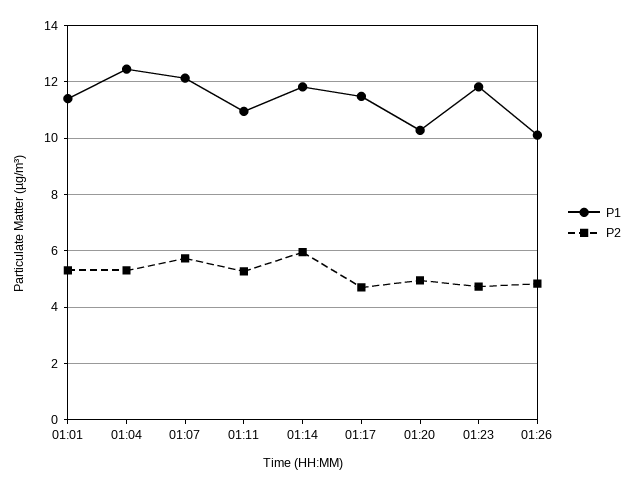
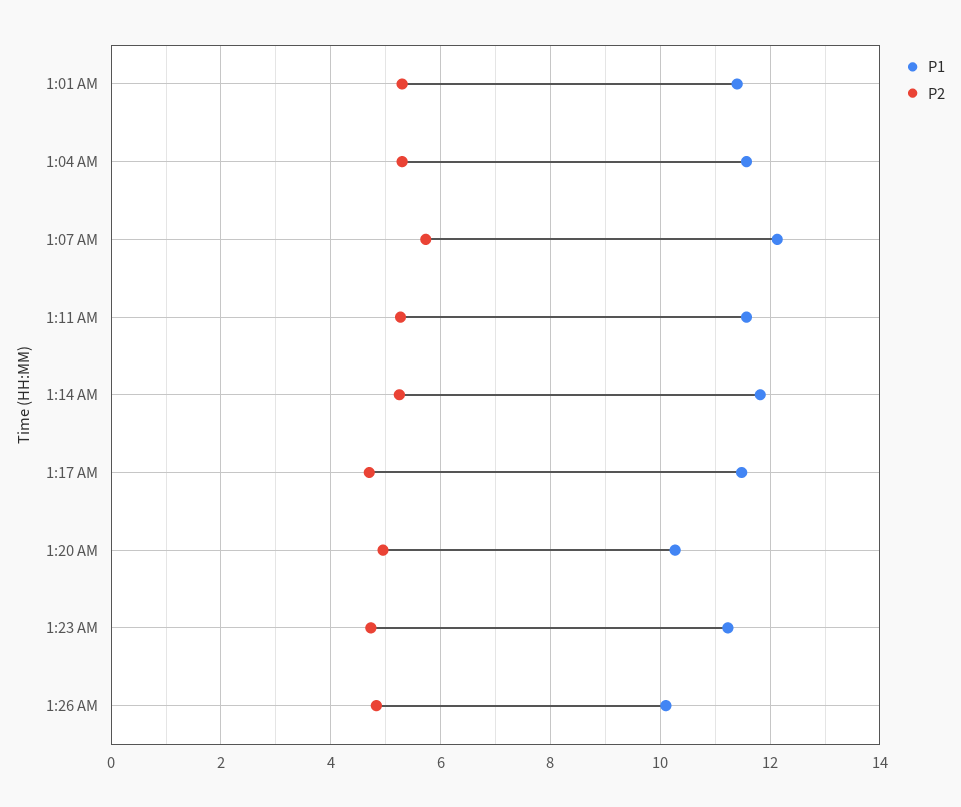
  {
    "P1": {
      "01:01": 11.4,
-     "01:04": 12.5,
+     "01:04": 11.6,
      "01:07": 12.2,
-     "01:11": 11,
+     "01:11": 11.6,
      "01:14": 11.8,
      "01:17": 11.4,
      "01:20": 10.2,
-     "01:23": 11.75,
+     "01:23": 11.2,
      "01:26": 10.2
    },
    "P2": {
      "01:01": 5.4,
      "01:04": 5.4,
      "01:07": 5.8,
      "01:11": 5.2,
-     "01:14": 6,
+     "01:14": 5.2,
      "01:17": 4.8,
      "01:20": 5,
      "01:23": 4.8,
      "01:26": 4.8
    }
  }

